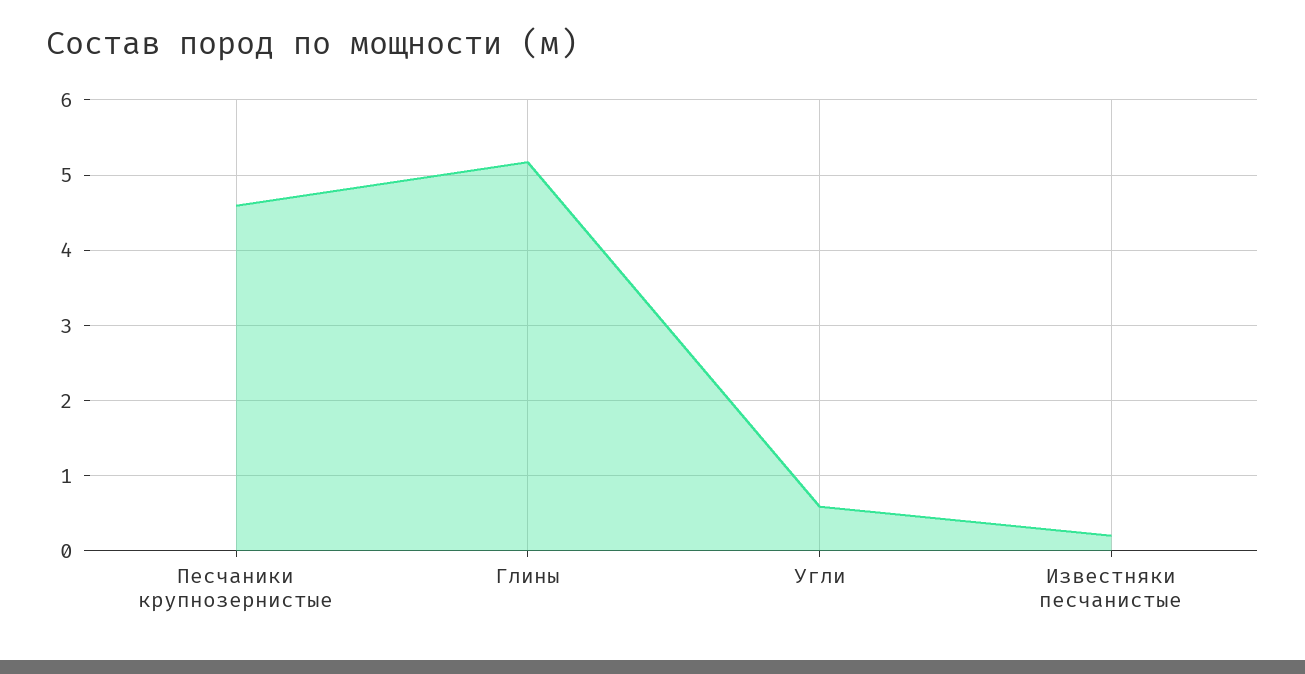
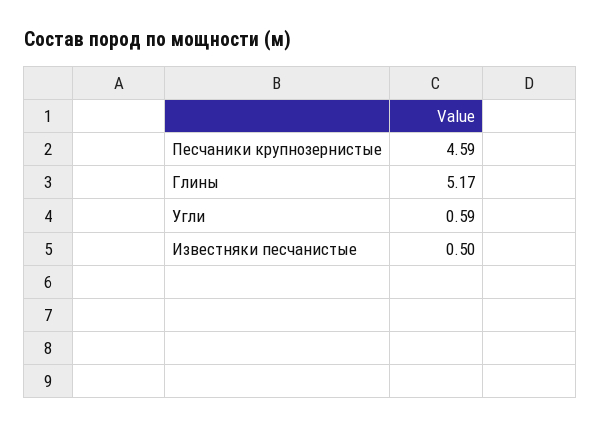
  {
    "Песчаники крупнозернистые": 4.59,
    "Глины": 5.17,
    "Угли": 0.59,
-   "Известняки песчанистые": 0.2
+   "Известняки песчанистые": 0.5
  }

